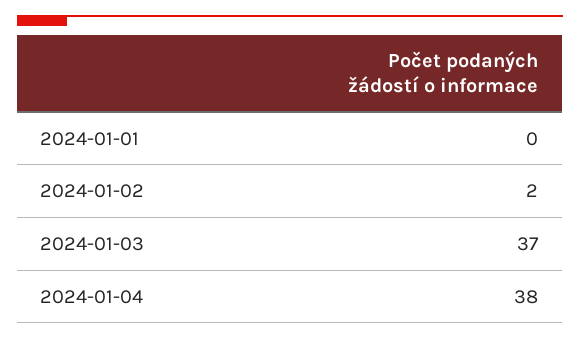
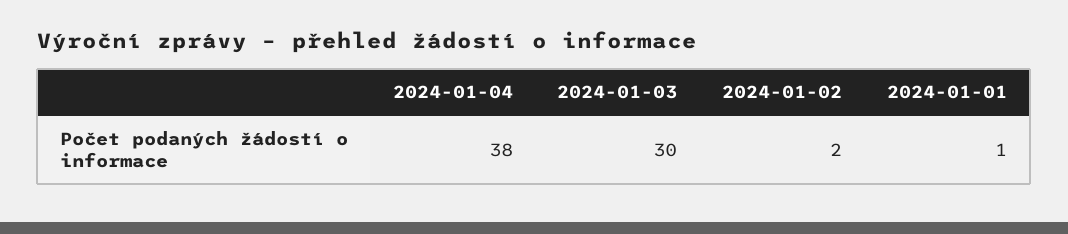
  {
-   "2024-01-01": 0,
+   "2024-01-01": 1,
    "2024-01-02": 2,
-   "2024-01-03": 37,
+   "2024-01-03": 30,
    "2024-01-04": 38
  }

